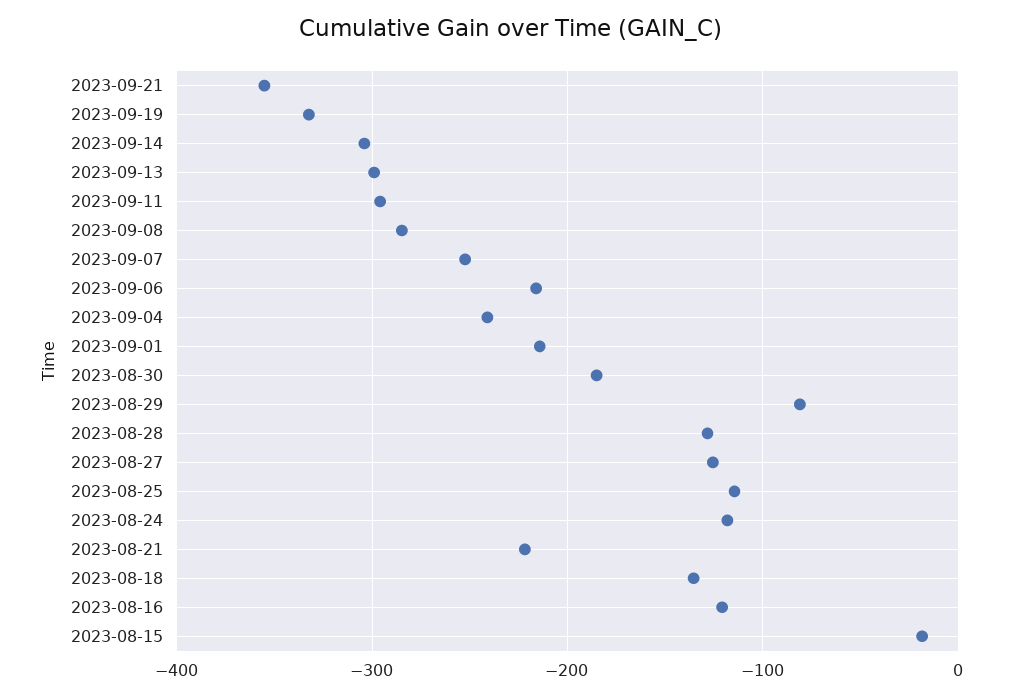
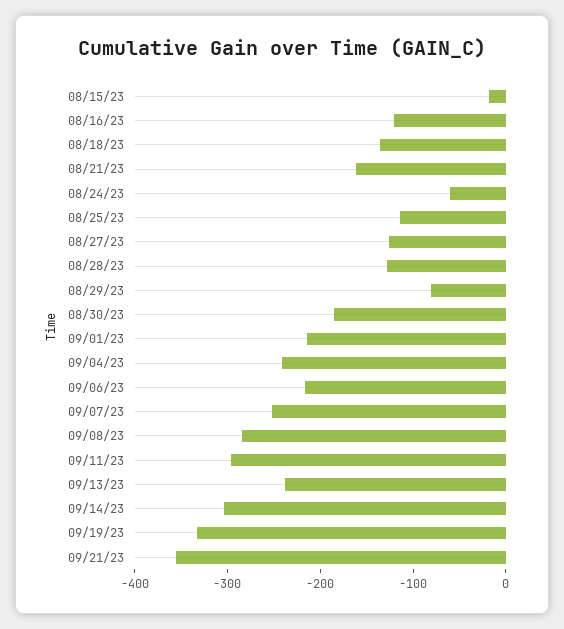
  {
    "2023-09-21": -360,
    "2023-09-19": -330,
    "2023-09-14": -300,
-   "2023-09-13": -300,
+   "2023-09-13": -240,
    "2023-09-11": -300,
    "2023-09-08": -280,
    "2023-09-07": -250,
    "2023-09-06": -220,
    "2023-09-04": -240,
    "2023-09-01": -210,
    "2023-08-30": -190,
    "2023-08-29": -80,
    "2023-08-28": -130,
    "2023-08-27": -130,
    "2023-08-25": -110,
-   "2023-08-24": -120,
+   "2023-08-24": -60,
-   "2023-08-21": -220,
+   "2023-08-21": -160,
    "2023-08-18": -140,
    "2023-08-16": -120,
    "2023-08-15": -20
  }

